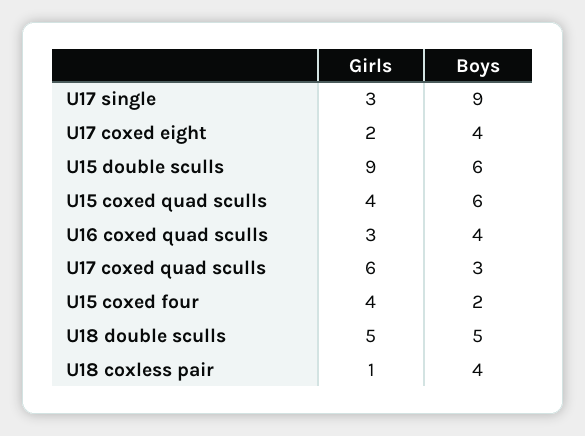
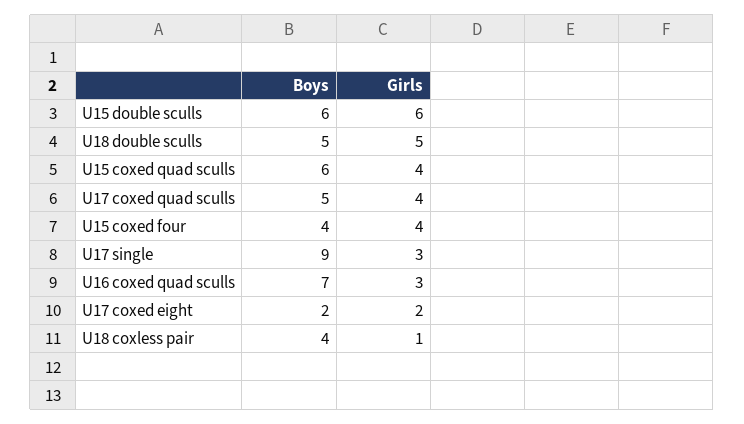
  {
    "Girls": {
      "U17 single": 3,
      "U17 coxed eight": 2,
-     "U15 double sculls": 9,
+     "U15 double sculls": 6,
      "U15 coxed quad sculls": 4,
      "U16 coxed quad sculls": 3,
-     "U17 coxed quad sculls": 6,
+     "U17 coxed quad sculls": 4,
      "U15 coxed four": 4,
      "U18 double sculls": 5,
      "U18 coxless pair": 1
    },
    "Boys": {
      "U17 single": 9,
-     "U17 coxed eight": 4,
+     "U17 coxed eight": 2,
      "U15 double sculls": 6,
      "U15 coxed quad sculls": 6,
-     "U16 coxed quad sculls": 4,
+     "U16 coxed quad sculls": 7,
-     "U17 coxed quad sculls": 3,
+     "U17 coxed quad sculls": 5,
-     "U15 coxed four": 2,
+     "U15 coxed four": 4,
      "U18 double sculls": 5,
      "U18 coxless pair": 4
    }
  }

